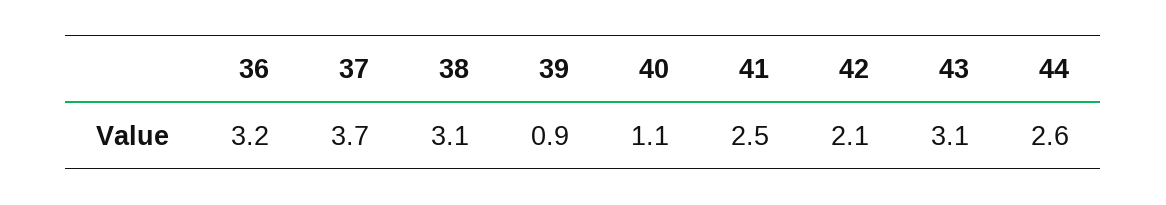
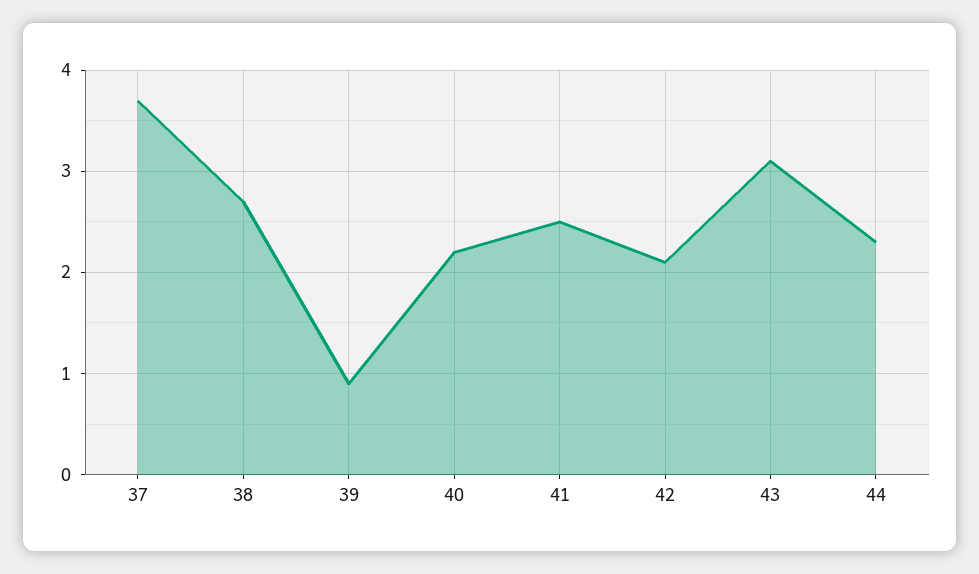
  {
-   "36": 3.2,
    "37": 3.7,
-   "38": 3.1,
+   "38": 2.7,
    "39": 0.9,
-   "40": 1.1,
+   "40": 2.2,
    "41": 2.5,
    "42": 2.1,
    "43": 3.1,
-   "44": 2.6
+   "44": 2.3
  }

